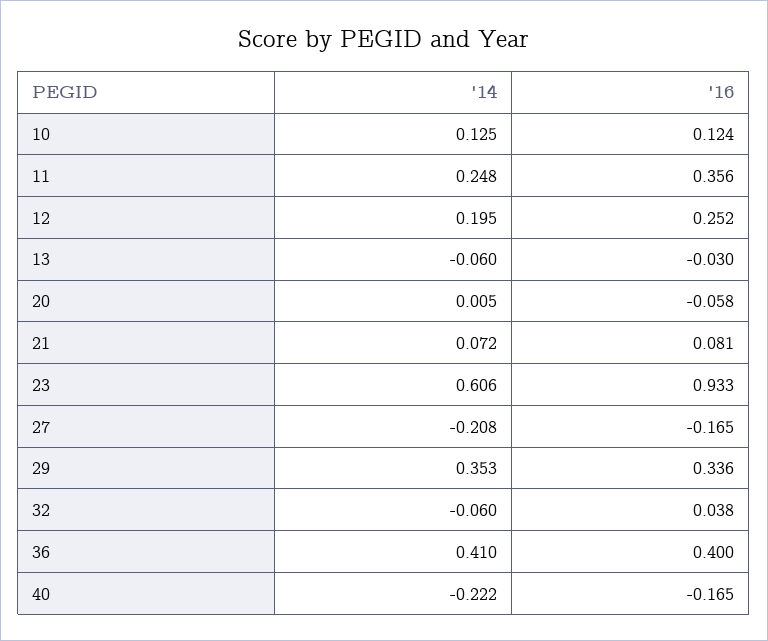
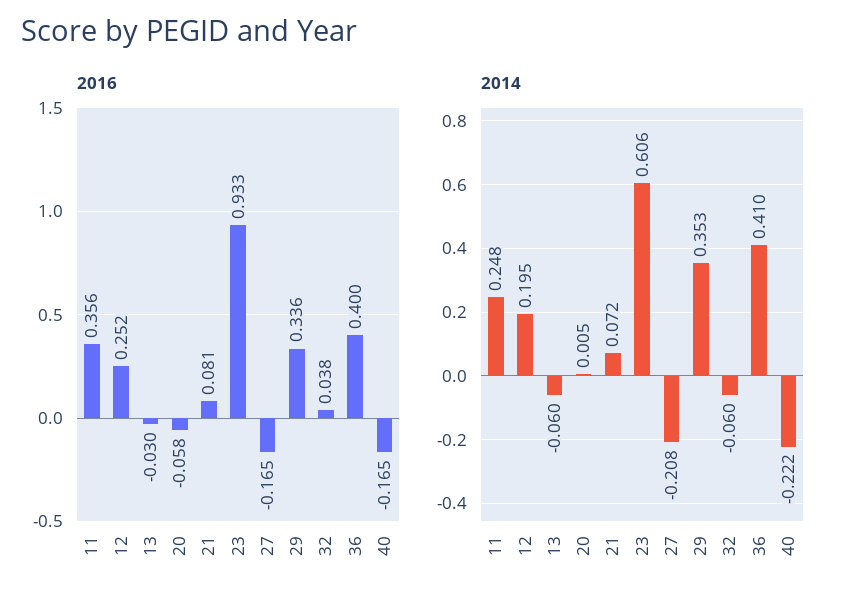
  {
    "'14": {
-     "10": 0.125,
      "11": 0.248,
      "12": 0.195,
      "13": -0.06,
      "20": 0.005,
      "21": 0.072,
      "23": 0.606,
      "27": -0.208,
      "29": 0.353,
      "32": -0.06,
      "36": 0.41,
      "40": -0.222
    },
    "'16": {
-     "10": 0.124,
      "11": 0.356,
      "12": 0.252,
      "13": -0.03,
      "20": -0.058,
      "21": 0.081,
      "23": 0.933,
      "27": -0.165,
      "29": 0.336,
      "32": 0.038,
      "36": 0.4,
      "40": -0.165
    }
  }

